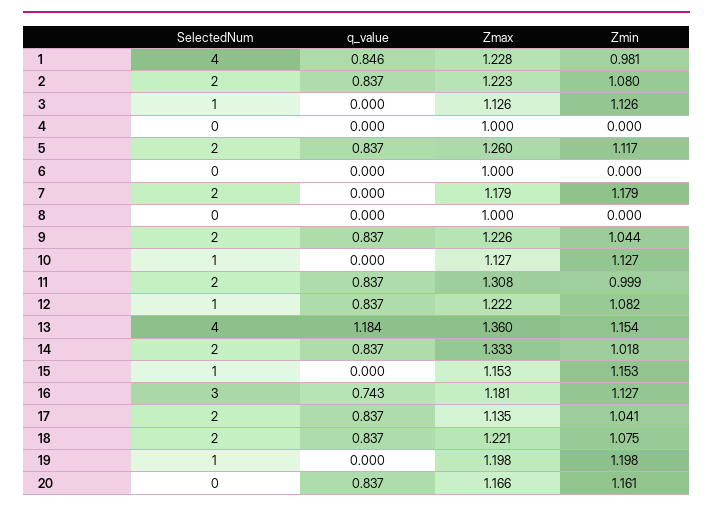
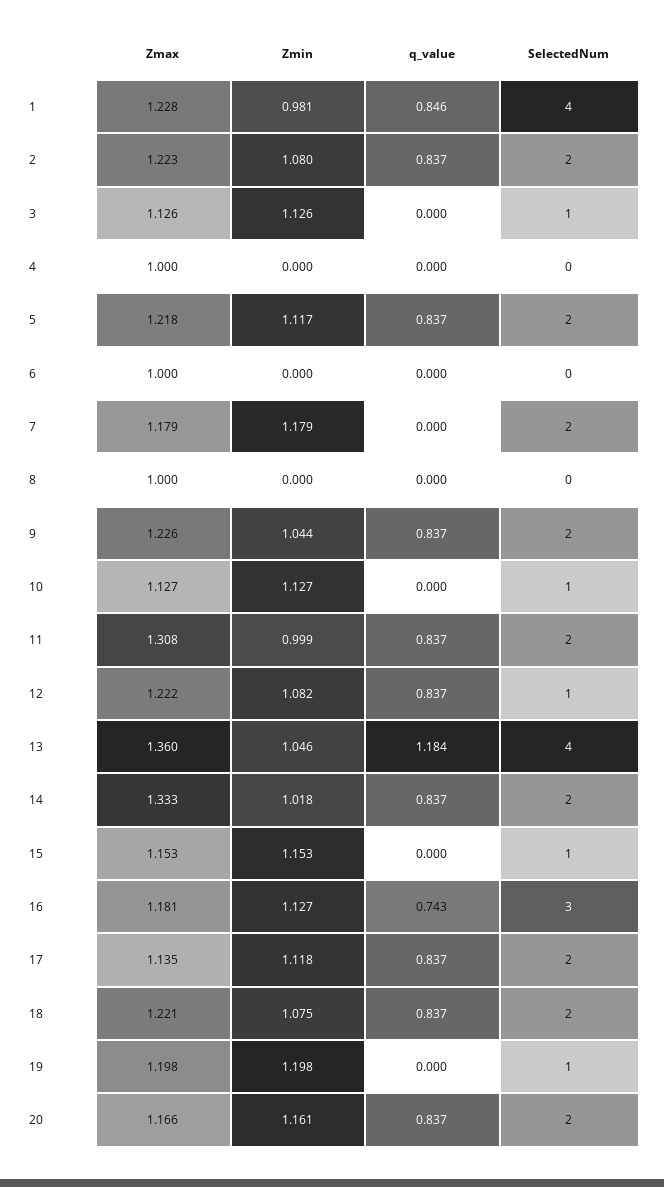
  {
    "SelectedNum": {
      "1": 4,
      "2": 2,
      "3": 1,
      "4": 0,
      "5": 2,
      "6": 0,
      "7": 2,
      "8": 0,
      "9": 2,
      "10": 1,
      "11": 2,
      "12": 1,
      "13": 4,
      "14": 2,
      "15": 1,
      "16": 3,
      "17": 2,
      "18": 2,
      "19": 1,
-     "20": 0
+     "20": 2
    },
    "q_value": {
      "1": 0.846,
      "2": 0.837,
      "3": 0,
      "4": 0,
      "5": 0.837,
      "6": 0,
      "7": 0,
      "8": 0,
      "9": 0.837,
      "10": 0,
      "11": 0.837,
      "12": 0.837,
      "13": 1.184,
      "14": 0.837,
      "15": 0,
      "16": 0.743,
      "17": 0.837,
      "18": 0.837,
      "19": 0,
      "20": 0.837
    },
    "Zmax": {
      "1": 1.228,
      "2": 1.223,
      "3": 1.126,
      "4": 1,
-     "5": 1.26,
+     "5": 1.218,
      "6": 1,
      "7": 1.179,
      "8": 1,
      "9": 1.226,
      "10": 1.127,
      "11": 1.308,
      "12": 1.222,
      "13": 1.36,
      "14": 1.333,
      "15": 1.153,
      "16": 1.181,
      "17": 1.135,
      "18": 1.221,
      "19": 1.198,
      "20": 1.166
    },
    "Zmin": {
      "1": 0.981,
      "2": 1.08,
      "3": 1.126,
      "4": 0,
      "5": 1.117,
      "6": 0,
      "7": 1.179,
      "8": 0,
      "9": 1.044,
      "10": 1.127,
      "11": 0.999,
      "12": 1.082,
-     "13": 1.154,
+     "13": 1.046,
      "14": 1.018,
      "15": 1.153,
      "16": 1.127,
-     "17": 1.041,
+     "17": 1.118,
      "18": 1.075,
      "19": 1.198,
      "20": 1.161
    }
  }

